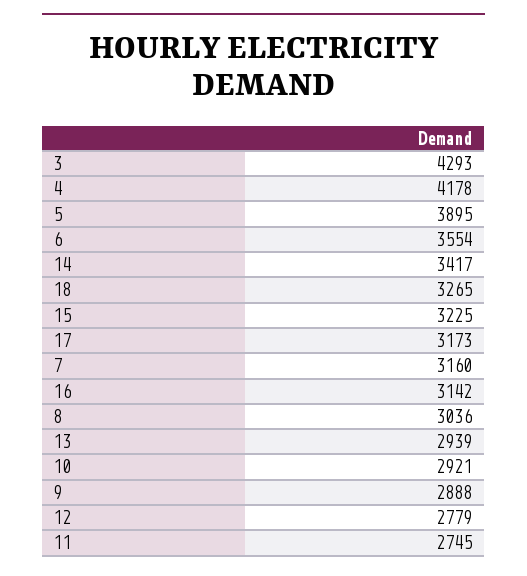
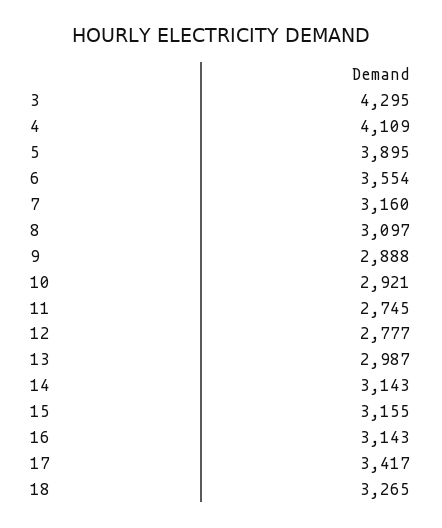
  {
-   "3": 4293,
+   "3": 4295,
-   "4": 4178,
+   "4": 4109,
    "5": 3895,
    "6": 3554,
-   "14": 3417,
+   "14": 3143,
    "18": 3265,
-   "15": 3225,
+   "15": 3155,
-   "17": 3173,
+   "17": 3417,
    "7": 3160,
-   "16": 3142,
+   "16": 3143,
-   "8": 3036,
+   "8": 3097,
-   "13": 2939,
+   "13": 2987,
    "10": 2921,
    "9": 2888,
-   "12": 2779,
+   "12": 2777,
    "11": 2745
  }

